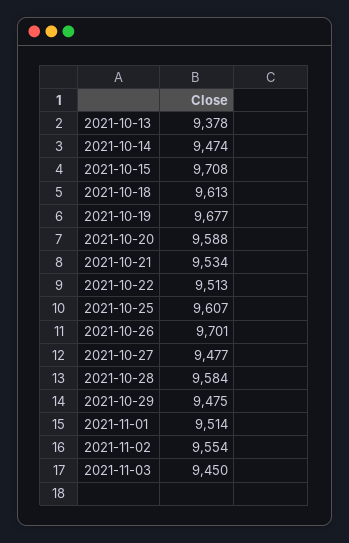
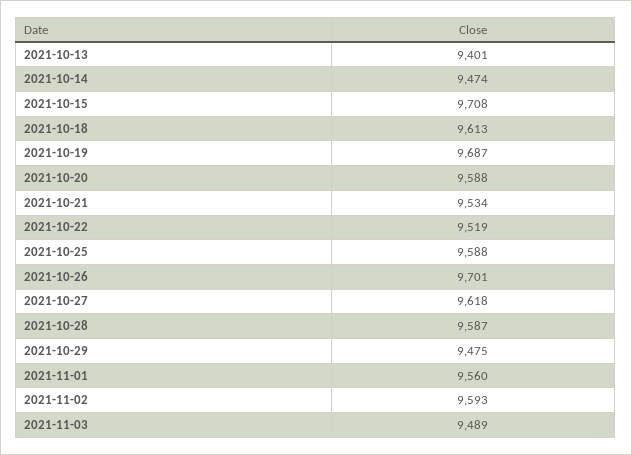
  {
-   "2021-10-13": 9378,
+   "2021-10-13": 9401,
    "2021-10-14": 9474,
    "2021-10-15": 9708,
    "2021-10-18": 9613,
-   "2021-10-19": 9677,
+   "2021-10-19": 9687,
    "2021-10-20": 9588,
    "2021-10-21": 9534,
-   "2021-10-22": 9513,
+   "2021-10-22": 9519,
-   "2021-10-25": 9607,
+   "2021-10-25": 9588,
    "2021-10-26": 9701,
-   "2021-10-27": 9477,
+   "2021-10-27": 9618,
-   "2021-10-28": 9584,
+   "2021-10-28": 9587,
    "2021-10-29": 9475,
-   "2021-11-01": 9514,
+   "2021-11-01": 9560,
-   "2021-11-02": 9554,
+   "2021-11-02": 9593,
-   "2021-11-03": 9450
+   "2021-11-03": 9489
  }

